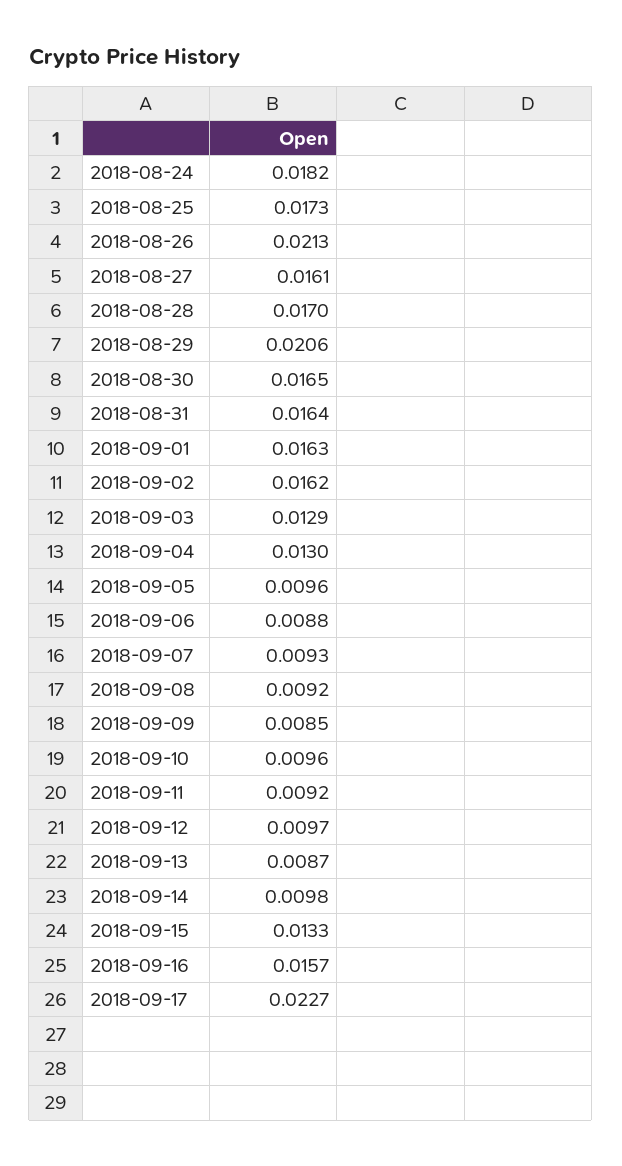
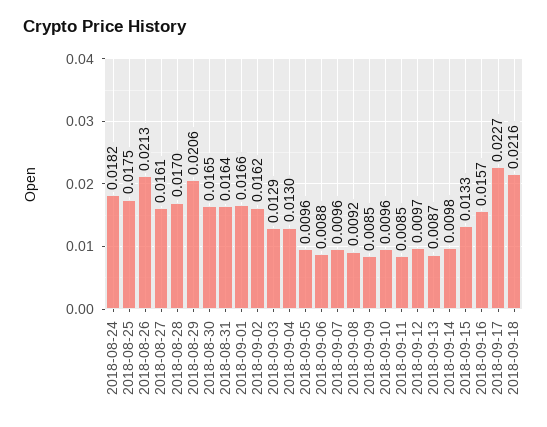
  {
    "2018-08-24": 0.0182,
-   "2018-08-25": 0.0173,
+   "2018-08-25": 0.0175,
    "2018-08-26": 0.0213,
    "2018-08-27": 0.0161,
    "2018-08-28": 0.017,
    "2018-08-29": 0.0206,
    "2018-08-30": 0.0165,
    "2018-08-31": 0.0164,
-   "2018-09-01": 0.0163,
+   "2018-09-01": 0.0166,
    "2018-09-02": 0.0162,
    "2018-09-03": 0.0129,
    "2018-09-04": 0.013,
    "2018-09-05": 0.0096,
    "2018-09-06": 0.0088,
-   "2018-09-07": 0.0093,
+   "2018-09-07": 0.0096,
    "2018-09-08": 0.0092,
    "2018-09-09": 0.0085,
    "2018-09-10": 0.0096,
-   "2018-09-11": 0.0092,
+   "2018-09-11": 0.0085,
    "2018-09-12": 0.0097,
    "2018-09-13": 0.0087,
    "2018-09-14": 0.0098,
    "2018-09-15": 0.0133,
    "2018-09-16": 0.0157,
-   "2018-09-17": 0.0227
+   "2018-09-17": 0.0227,
+   "2018-09-18": 0.0216
  }

